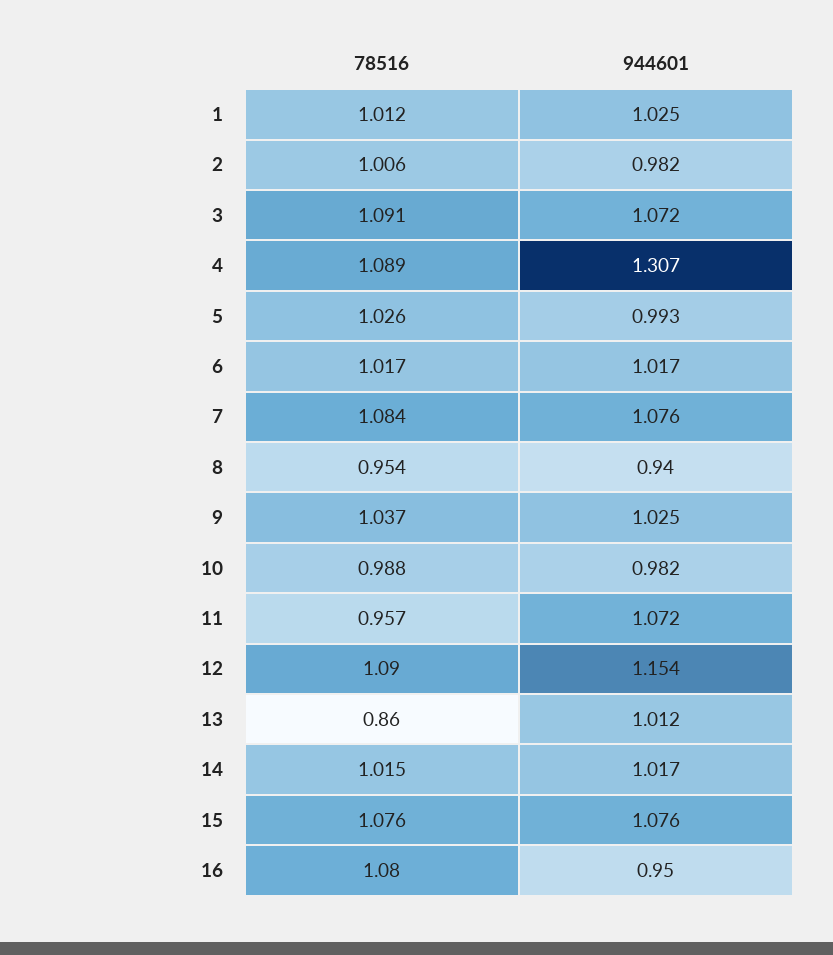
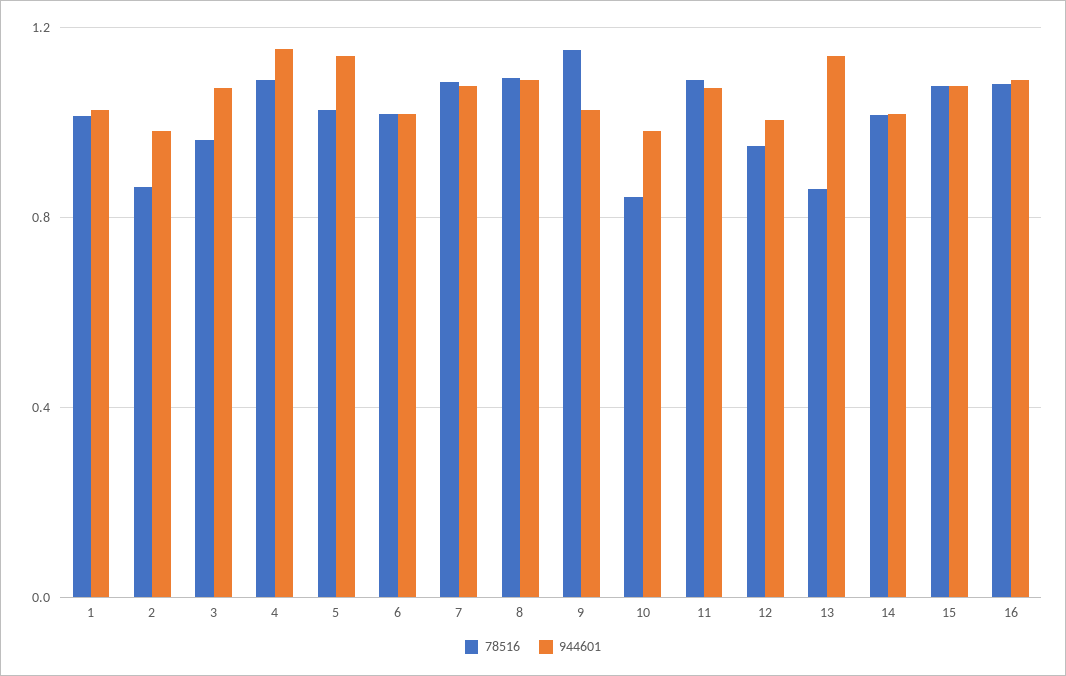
  {
    "78516": {
      "1": 1.012,
-     "2": 1.006,
+     "2": 0.85,
-     "3": 1.091,
+     "3": 0.95,
      "4": 1.089,
      "5": 1.026,
      "6": 1.017,
      "7": 1.084,
-     "8": 0.954,
+     "8": 1.1,
-     "9": 1.037,
+     "9": 1.15,
-     "10": 0.988,
+     "10": 0.85,
-     "11": 0.957,
+     "11": 1.1,
-     "12": 1.09,
+     "12": 0.95,
      "13": 0.86,
      "14": 1.015,
      "15": 1.076,
      "16": 1.08
    },
    "944601": {
      "1": 1.025,
      "2": 0.982,
      "3": 1.072,
-     "4": 1.307,
+     "4": 1.15,
-     "5": 0.993,
+     "5": 1.15,
      "6": 1.017,
      "7": 1.076,
-     "8": 0.94,
+     "8": 1.1,
      "9": 1.025,
      "10": 0.982,
      "11": 1.072,
-     "12": 1.154,
+     "12": 1,
-     "13": 1.012,
+     "13": 1.15,
      "14": 1.017,
      "15": 1.076,
-     "16": 0.95
+     "16": 1.1
    }
  }

